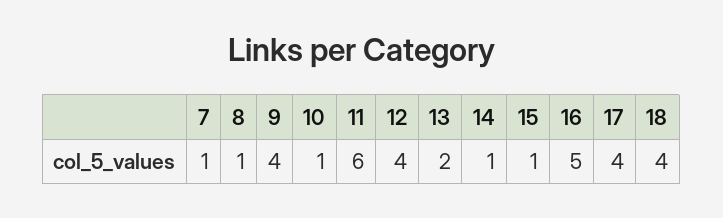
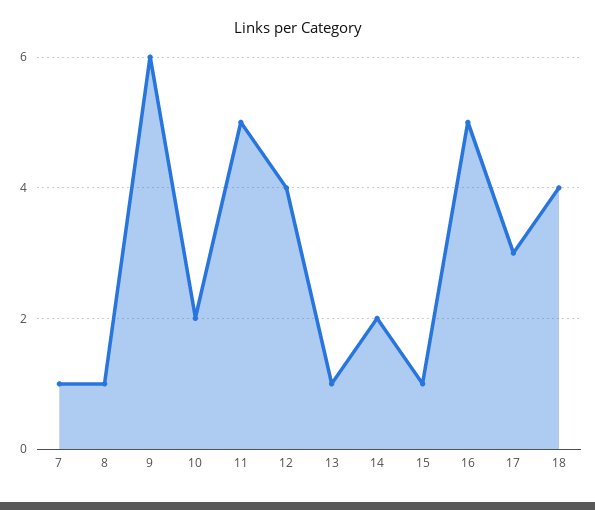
  {
    "7": 1,
    "8": 1,
-   "9": 4,
+   "9": 6,
-   "10": 1,
+   "10": 2,
-   "11": 6,
+   "11": 5,
    "12": 4,
-   "13": 2,
+   "13": 1,
-   "14": 1,
+   "14": 2,
    "15": 1,
    "16": 5,
-   "17": 4,
+   "17": 3,
    "18": 4
  }

